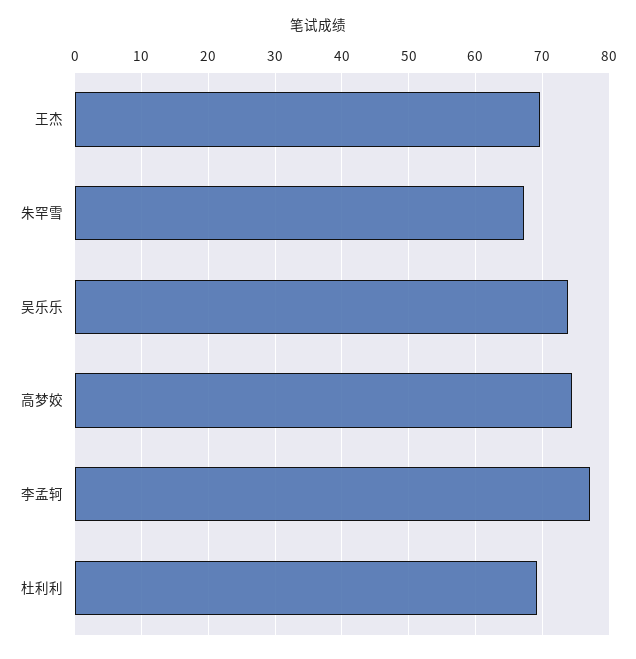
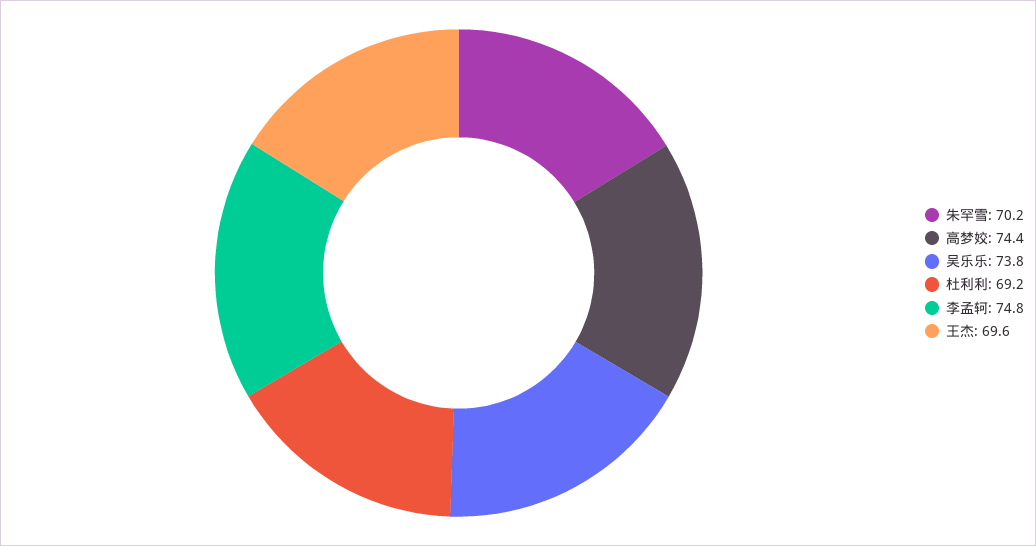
  {
    "王杰": 69.6,
-   "朱罕雪": 67,
+   "朱罕雪": 70.2,
    "吴乐乐": 73.8,
    "高梦姣": 74.4,
-   "李孟轲": 77,
+   "李孟轲": 74.8,
    "杜利利": 69.2
  }

